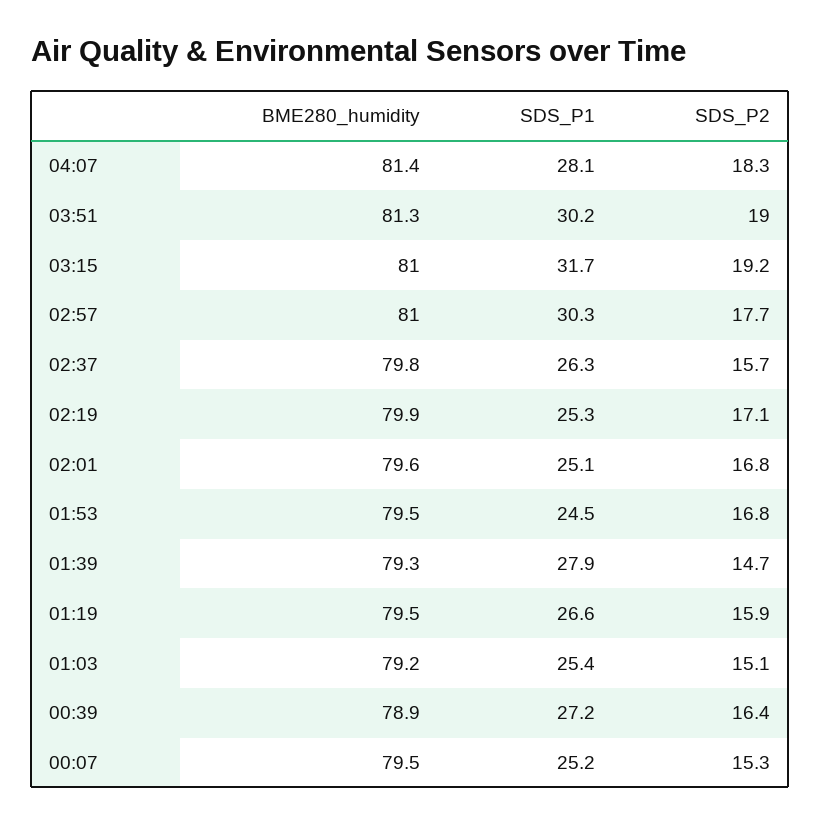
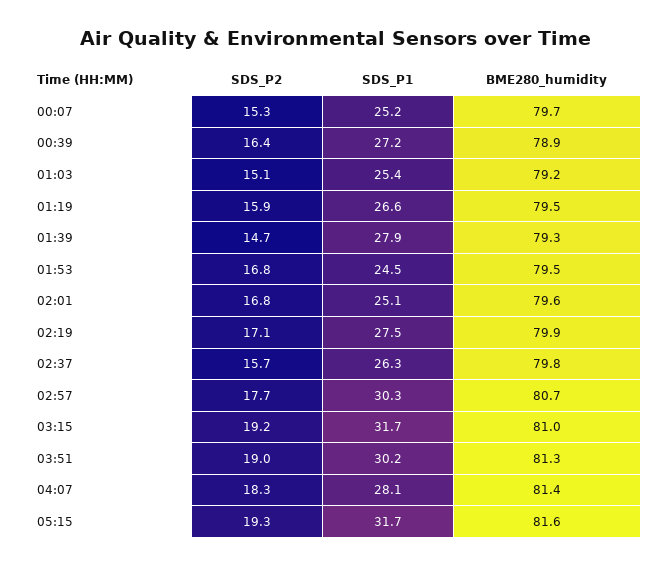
  {
    "BME280_humidity": {
      "04:07": 81.4,
      "03:51": 81.3,
      "03:15": 81,
-     "02:57": 81,
+     "02:57": 80.7,
      "02:37": 79.8,
      "02:19": 79.9,
      "02:01": 79.6,
      "01:53": 79.5,
      "01:39": 79.3,
      "01:19": 79.5,
      "01:03": 79.2,
      "00:39": 78.9,
-     "00:07": 79.5
+     "00:07": 79.7,
+     "05:15": 81.6
    },
    "SDS_P1": {
      "04:07": 28.1,
      "03:51": 30.2,
      "03:15": 31.7,
      "02:57": 30.3,
      "02:37": 26.3,
-     "02:19": 25.3,
+     "02:19": 27.5,
      "02:01": 25.1,
      "01:53": 24.5,
      "01:39": 27.9,
      "01:19": 26.6,
      "01:03": 25.4,
      "00:39": 27.2,
-     "00:07": 25.2
+     "00:07": 25.2,
+     "05:15": 31.7
    },
    "SDS_P2": {
      "04:07": 18.3,
      "03:51": 19,
      "03:15": 19.2,
      "02:57": 17.7,
      "02:37": 15.7,
      "02:19": 17.1,
      "02:01": 16.8,
      "01:53": 16.8,
      "01:39": 14.7,
      "01:19": 15.9,
      "01:03": 15.1,
      "00:39": 16.4,
-     "00:07": 15.3
+     "00:07": 15.3,
+     "05:15": 19.3
    }
  }

